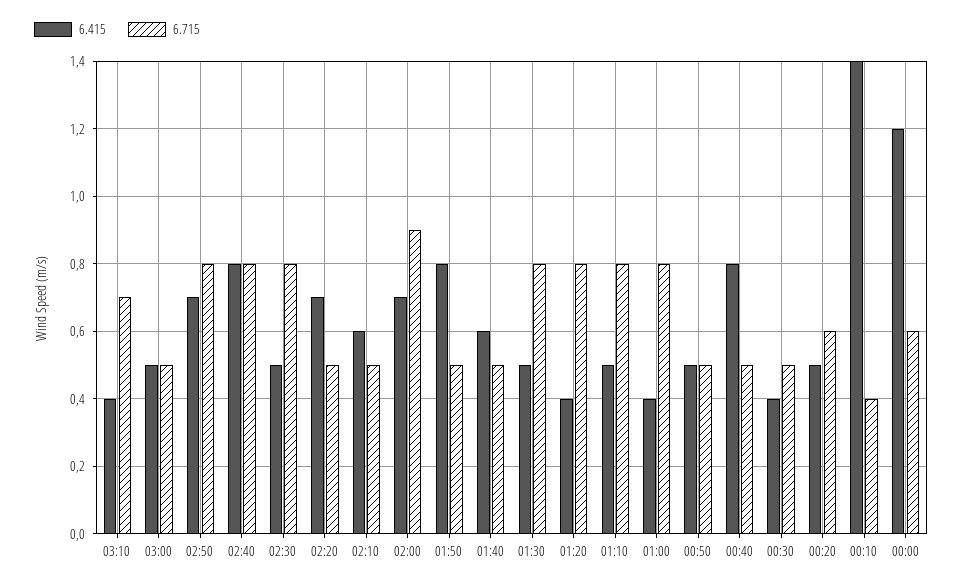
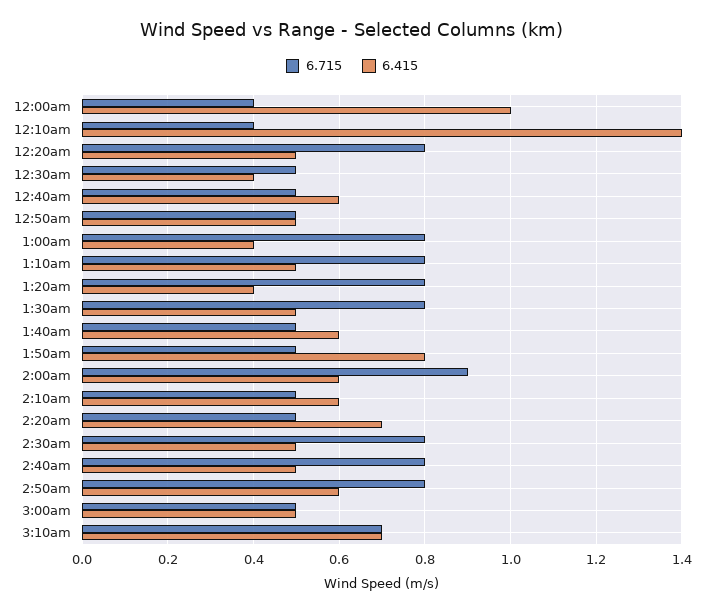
  {
    "6.415": {
-     "03:10": 0.4,
+     "03:10": 0.7,
      "03:00": 0.5,
-     "02:50": 0.7,
+     "02:50": 0.6,
-     "02:40": 0.8,
+     "02:40": 0.5,
      "02:30": 0.5,
      "02:20": 0.7,
      "02:10": 0.6,
-     "02:00": 0.7,
+     "02:00": 0.6,
      "01:50": 0.8,
      "01:40": 0.6,
      "01:30": 0.5,
      "01:20": 0.4,
      "01:10": 0.5,
      "01:00": 0.4,
      "00:50": 0.5,
-     "00:40": 0.8,
+     "00:40": 0.6,
      "00:30": 0.4,
      "00:20": 0.5,
      "00:10": 1.4,
-     "00:00": 1.2
+     "00:00": 1
    },
    "6.715": {
      "03:10": 0.7,
      "03:00": 0.5,
      "02:50": 0.8,
      "02:40": 0.8,
      "02:30": 0.8,
      "02:20": 0.5,
      "02:10": 0.5,
      "02:00": 0.9,
      "01:50": 0.5,
      "01:40": 0.5,
      "01:30": 0.8,
      "01:20": 0.8,
      "01:10": 0.8,
      "01:00": 0.8,
      "00:50": 0.5,
      "00:40": 0.5,
      "00:30": 0.5,
-     "00:20": 0.6,
+     "00:20": 0.8,
      "00:10": 0.4,
-     "00:00": 0.6
+     "00:00": 0.4
    }
  }

